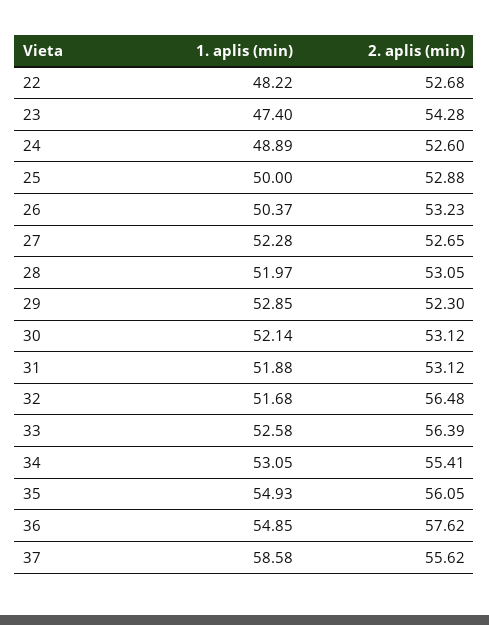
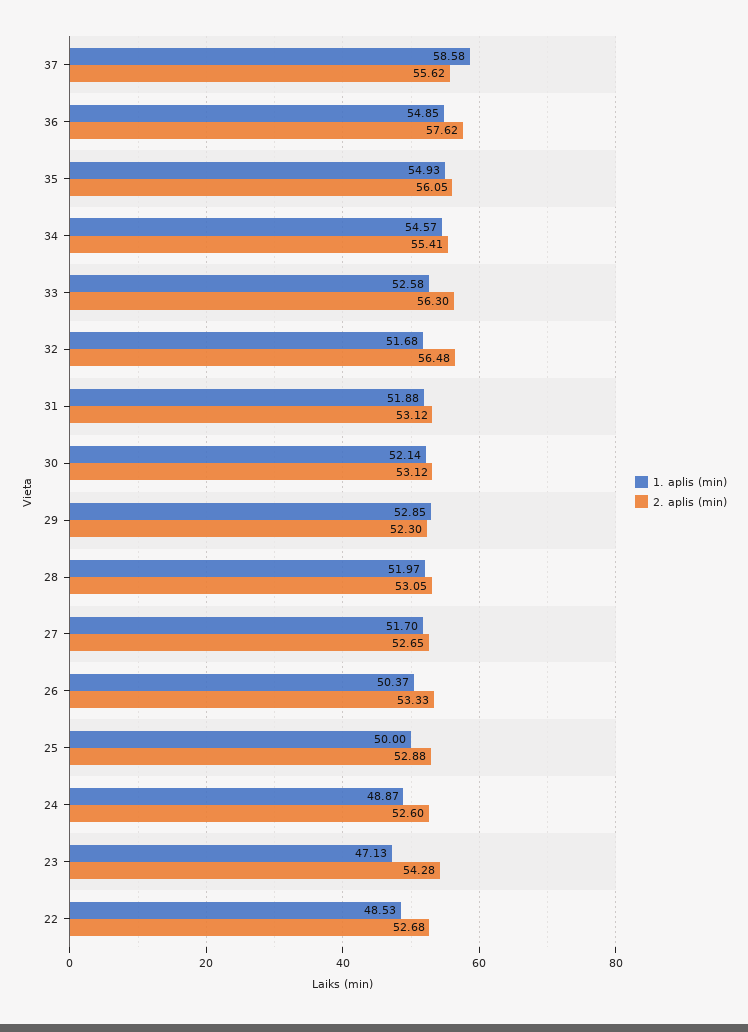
  {
    "1. aplis (min)": {
-     "22": 48.22,
+     "22": 48.53,
-     "23": 47.4,
+     "23": 47.13,
-     "24": 48.89,
+     "24": 48.87,
      "25": 50,
      "26": 50.37,
-     "27": 52.28,
+     "27": 51.7,
      "28": 51.97,
      "29": 52.85,
      "30": 52.14,
      "31": 51.88,
      "32": 51.68,
      "33": 52.58,
-     "34": 53.05,
+     "34": 54.57,
      "35": 54.93,
      "36": 54.85,
      "37": 58.58
    },
    "2. aplis (min)": {
      "22": 52.68,
      "23": 54.28,
      "24": 52.6,
      "25": 52.88,
-     "26": 53.23,
+     "26": 53.33,
      "27": 52.65,
      "28": 53.05,
      "29": 52.3,
      "30": 53.12,
      "31": 53.12,
      "32": 56.48,
-     "33": 56.39,
+     "33": 56.3,
      "34": 55.41,
      "35": 56.05,
      "36": 57.62,
      "37": 55.62
    }
  }

